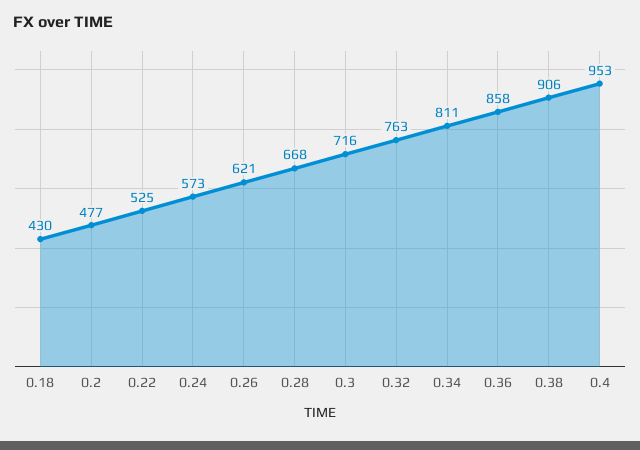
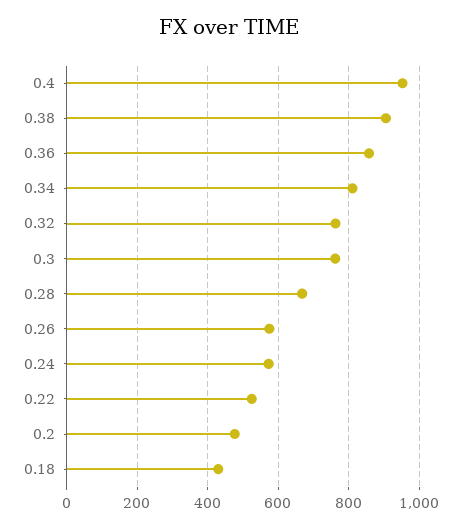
  {
    "0.18": 430,
    "0.2": 477,
    "0.22": 525,
    "0.24": 573,
-   "0.26": 621,
+   "0.26": 580,
    "0.28": 668,
-   "0.3": 716,
+   "0.3": 760,
    "0.32": 763,
    "0.34": 811,
    "0.36": 858,
    "0.38": 906,
    "0.4": 953
  }

